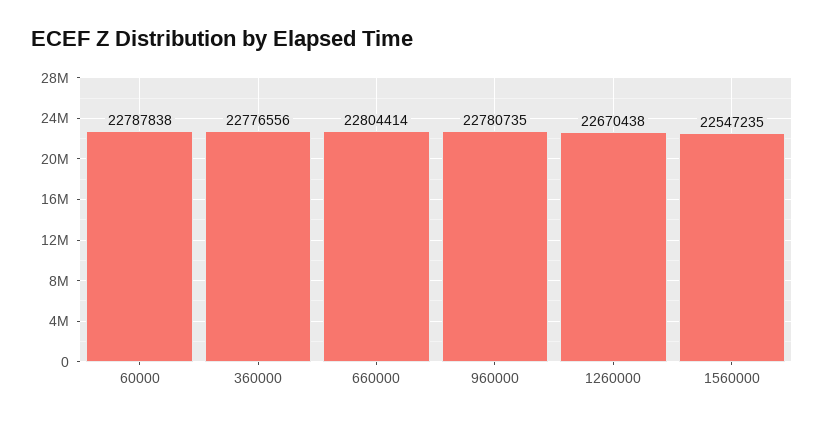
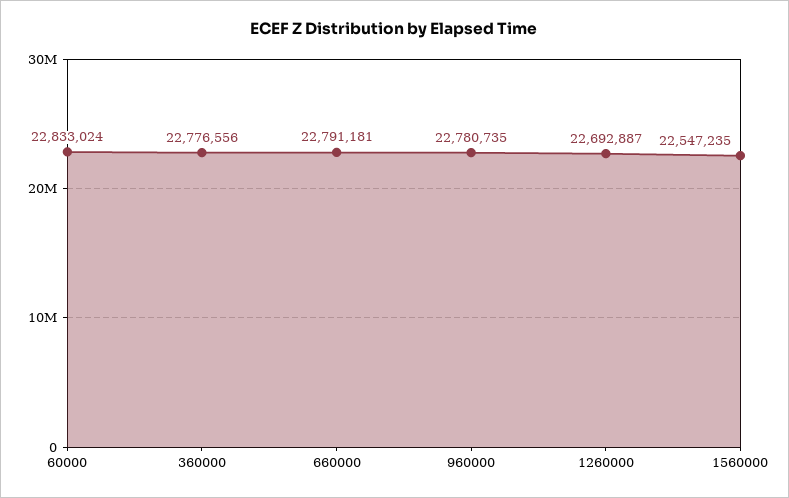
  {
-   "60000": 22787838,
+   "60000": 22833024,
    "360000": 22776556,
-   "660000": 22804414,
+   "660000": 22791181,
    "960000": 22780735,
-   "1260000": 22670438,
+   "1260000": 22692887,
    "1560000": 22547235
  }

